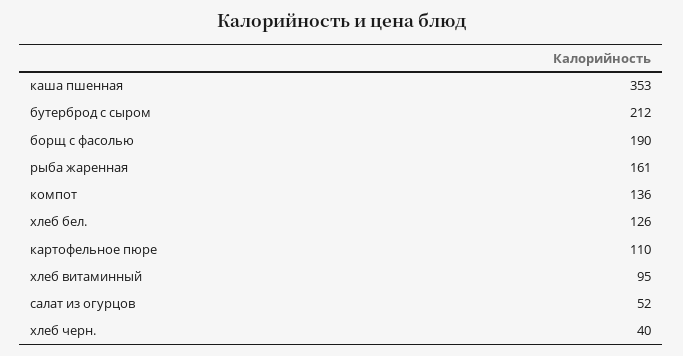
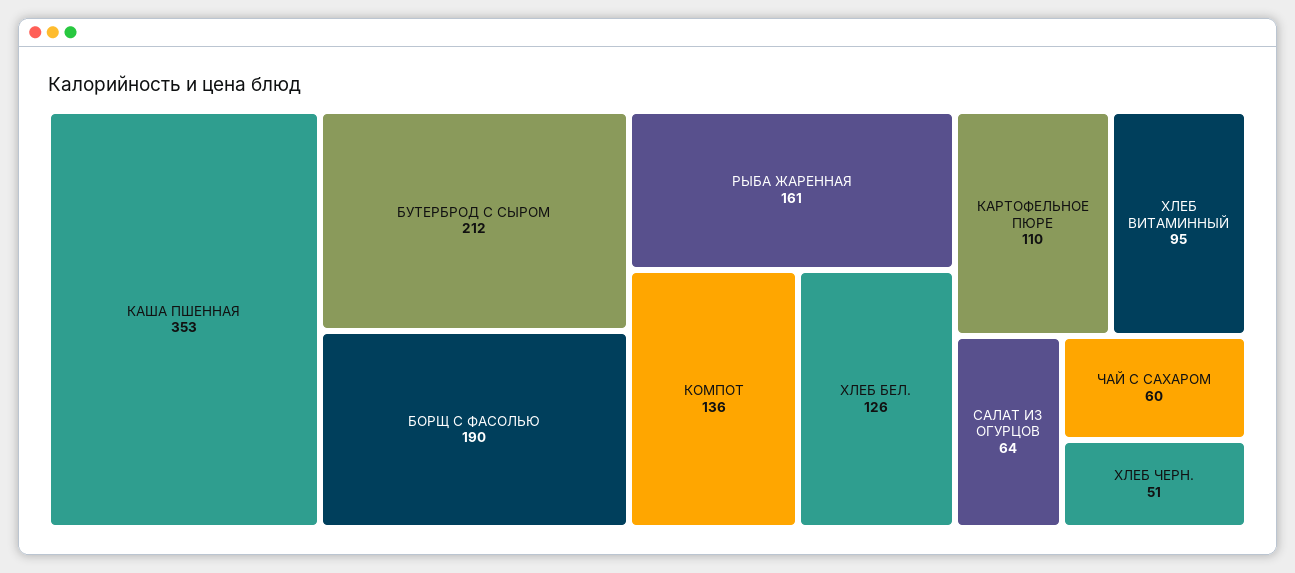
  {
    "каша пшенная": 353,
    "бутерброд с сыром": 212,
    "борщ с фасолью": 190,
    "рыба жаренная": 161,
    "компот": 136,
    "хлеб бел.": 126,
    "картофельное пюре": 110,
    "хлеб витаминный": 95,
-   "салат из огурцов": 52,
+   "салат из огурцов": 64,
-   "хлеб черн.": 40
+   "хлеб черн.": 51,
+   "ЧАЙ С САХАРОМ": 60
  }

